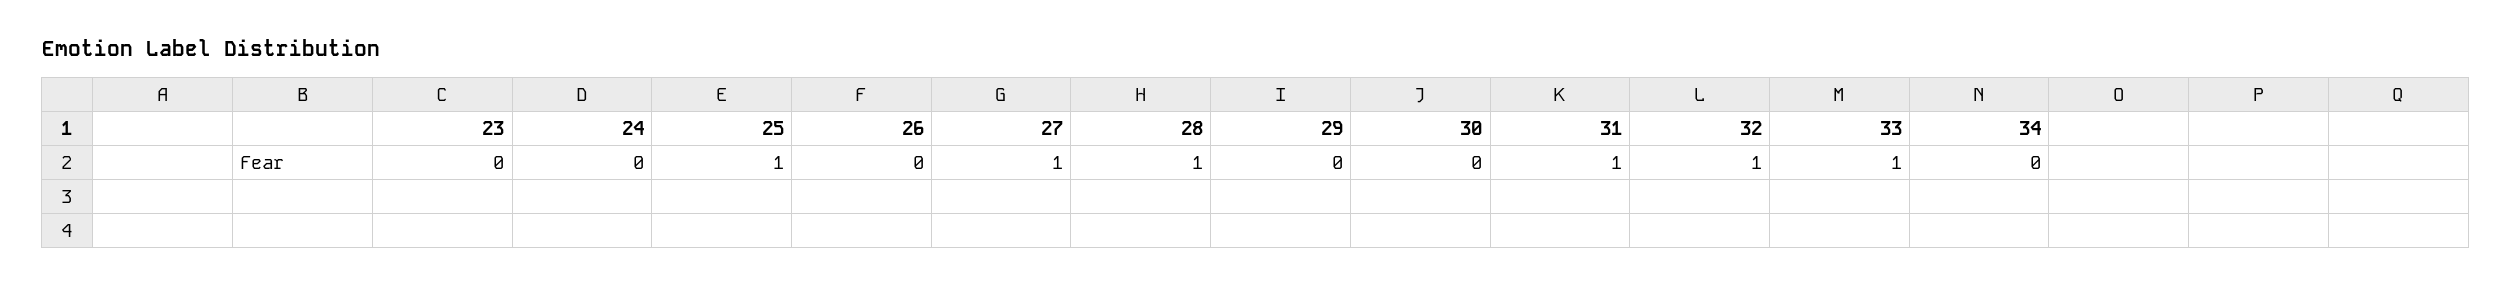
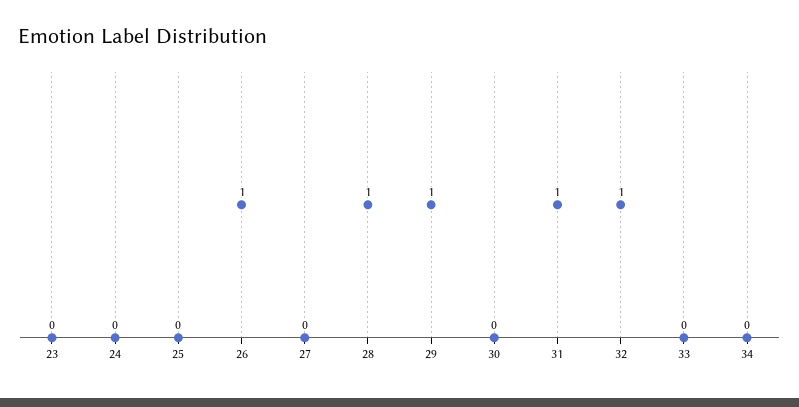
  {
    "23": 0,
    "24": 0,
-   "25": 1,
+   "25": 0,
-   "26": 0,
+   "26": 1,
-   "27": 1,
+   "27": 0,
    "28": 1,
-   "29": 0,
+   "29": 1,
    "30": 0,
    "31": 1,
    "32": 1,
-   "33": 1,
+   "33": 0,
    "34": 0
  }

